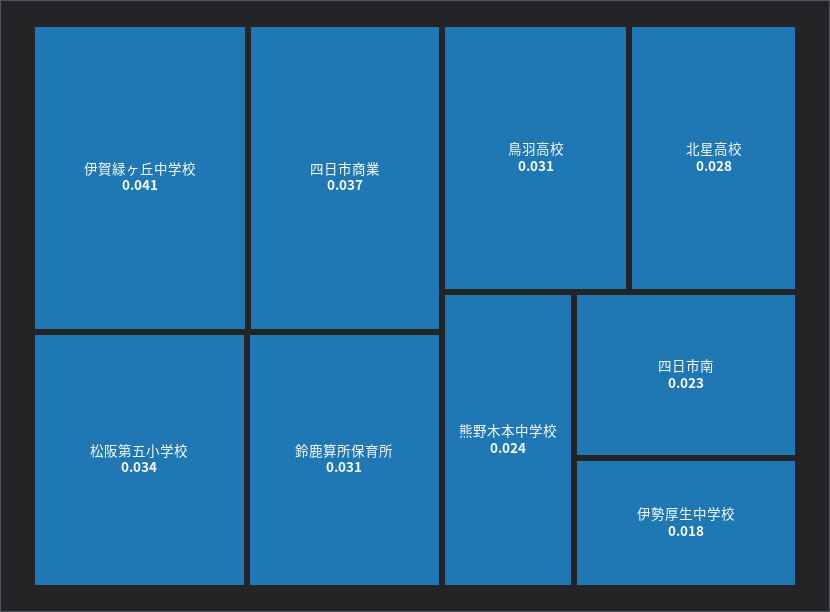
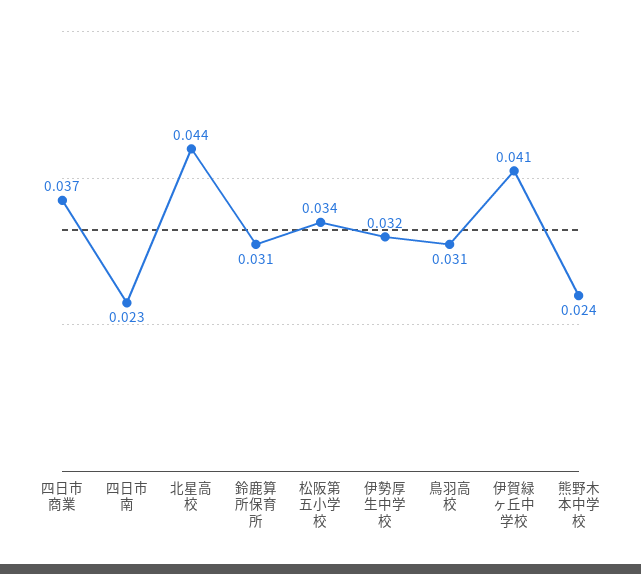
  {
    "伊賀緑ヶ丘中学校": 0.041,
    "四日市商業": 0.037,
    "松阪第五小学校": 0.034,
    "鈴鹿算所保育所": 0.031,
    "鳥羽高校": 0.031,
-   "北星高校": 0.028,
+   "北星高校": 0.044,
    "熊野木本中学校": 0.024,
    "四日市南": 0.023,
-   "伊勢厚生中学校": 0.018
+   "伊勢厚生中学校": 0.032
  }

